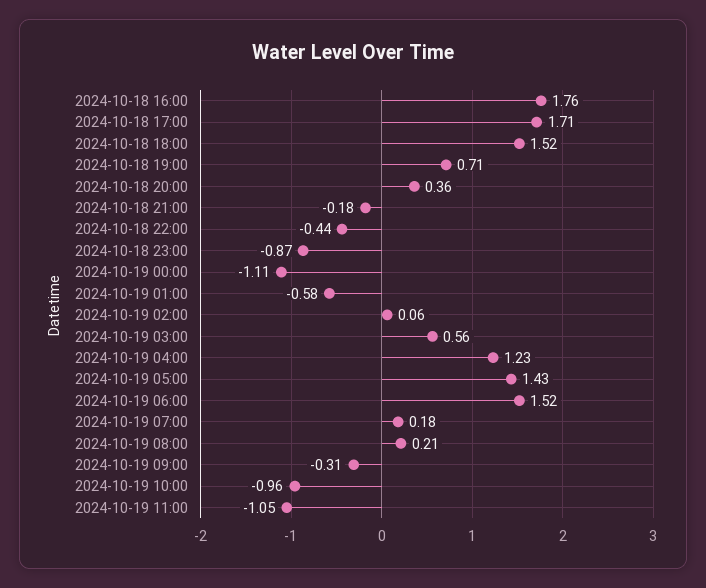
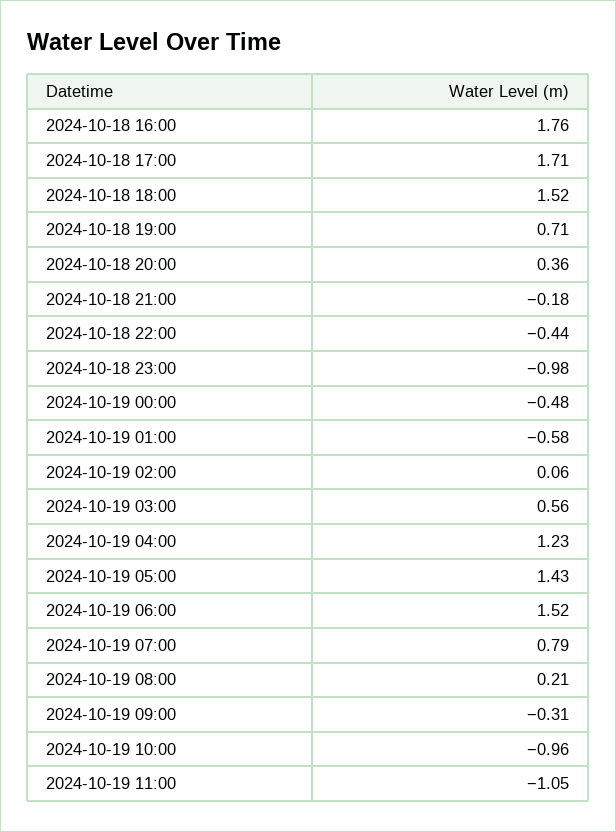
  {
    "2024-10-18 16:00": 1.76,
    "2024-10-18 17:00": 1.71,
    "2024-10-18 18:00": 1.52,
    "2024-10-18 19:00": 0.71,
    "2024-10-18 20:00": 0.36,
    "2024-10-18 21:00": -0.18,
    "2024-10-18 22:00": -0.44,
-   "2024-10-18 23:00": -0.87,
+   "2024-10-18 23:00": -0.98,
-   "2024-10-19 00:00": -1.11,
+   "2024-10-19 00:00": -0.48,
    "2024-10-19 01:00": -0.58,
    "2024-10-19 02:00": 0.06,
    "2024-10-19 03:00": 0.56,
    "2024-10-19 04:00": 1.23,
    "2024-10-19 05:00": 1.43,
    "2024-10-19 06:00": 1.52,
-   "2024-10-19 07:00": 0.18,
+   "2024-10-19 07:00": 0.79,
    "2024-10-19 08:00": 0.21,
    "2024-10-19 09:00": -0.31,
    "2024-10-19 10:00": -0.96,
    "2024-10-19 11:00": -1.05
  }

